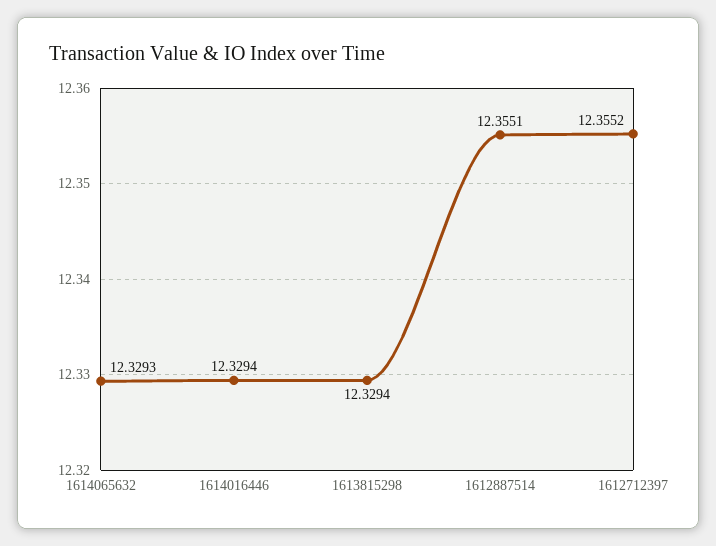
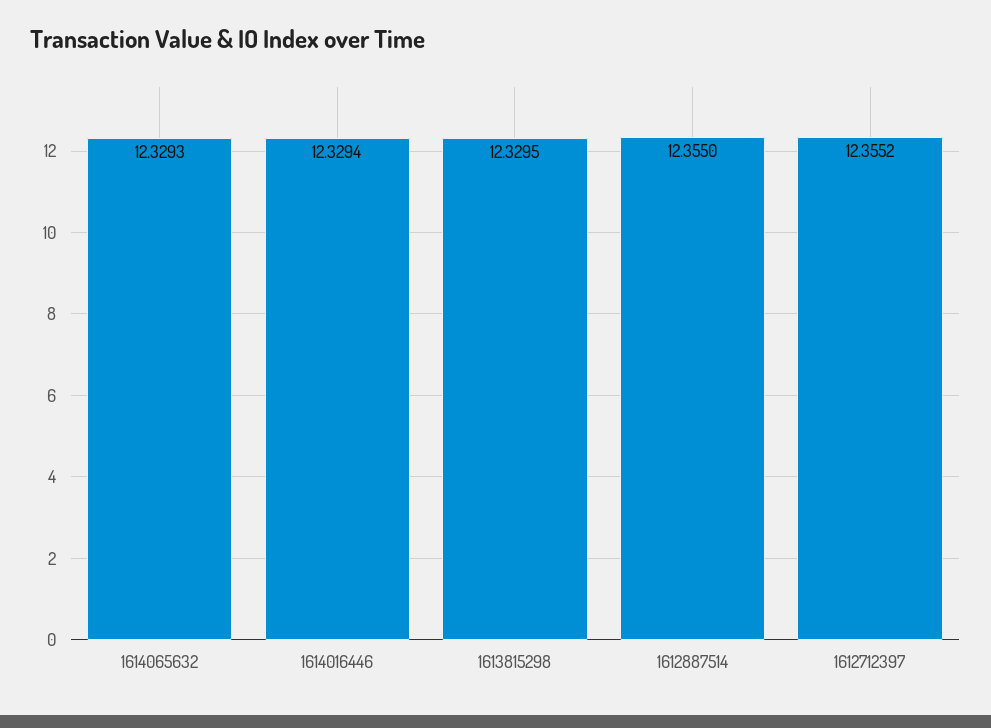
  {
    "1614065632": 12.3293,
    "1614016446": 12.3294,
-   "1613815298": 12.3294,
+   "1613815298": 12.3295,
-   "1612887514": 12.3551,
+   "1612887514": 12.355,
    "1612712397": 12.3552
  }

